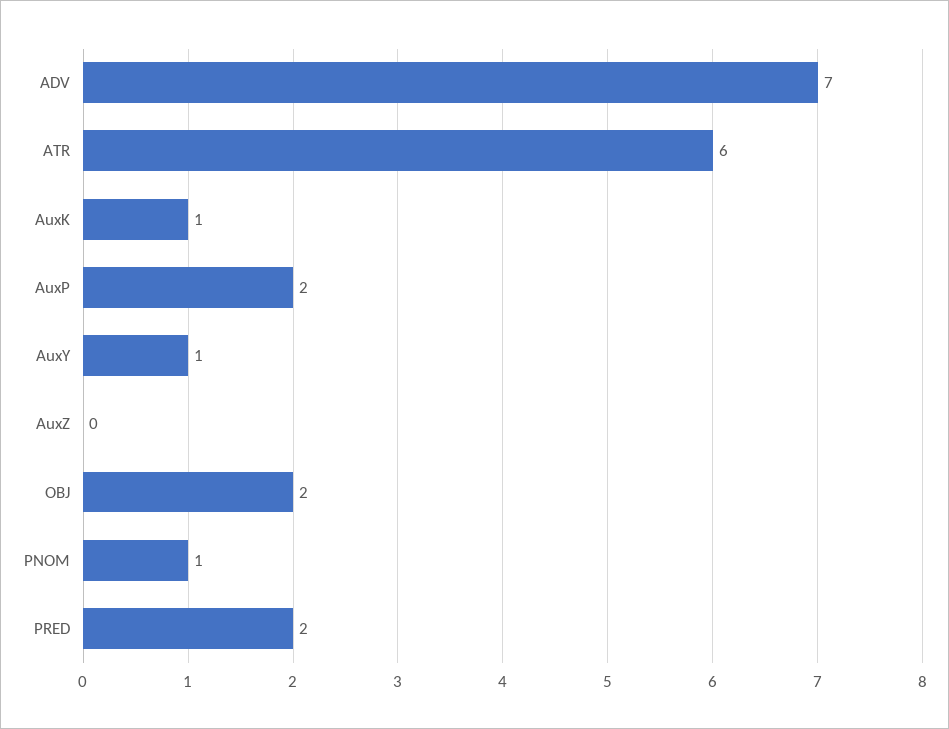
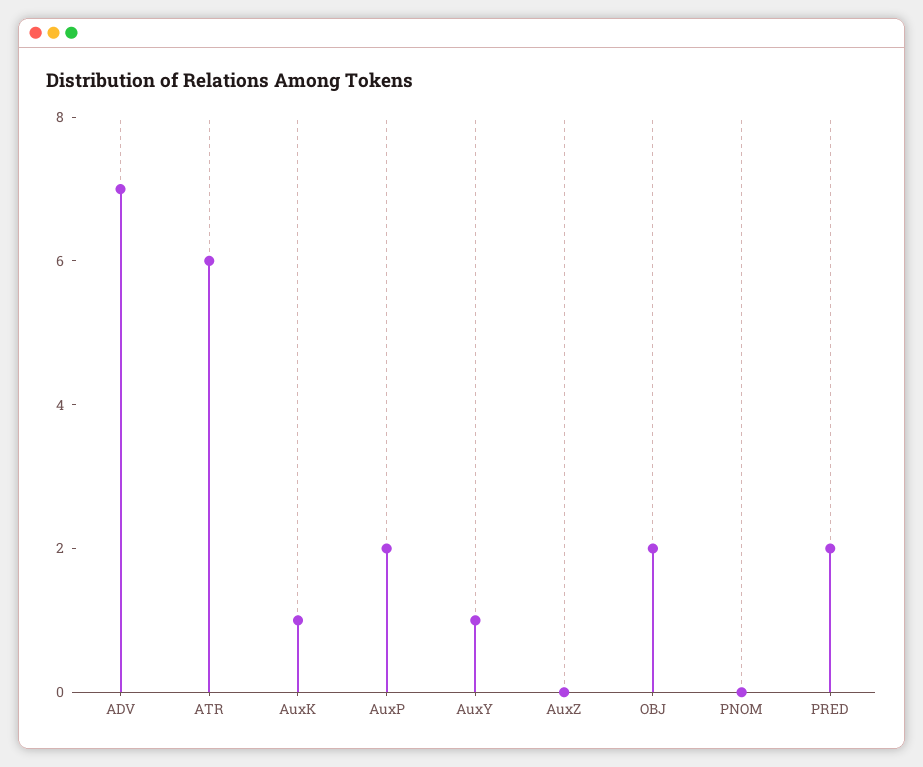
  {
    "ADV": 7,
    "ATR": 6,
    "AuxK": 1,
    "AuxP": 2,
    "AuxY": 1,
    "AuxZ": 0,
    "OBJ": 2,
-   "PNOM": 1,
+   "PNOM": 0,
    "PRED": 2
  }

